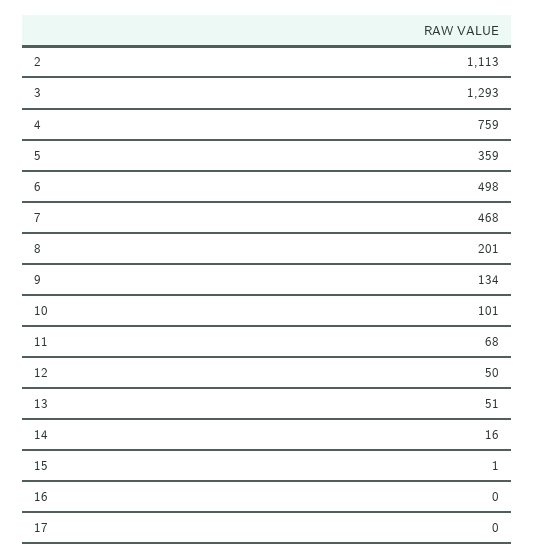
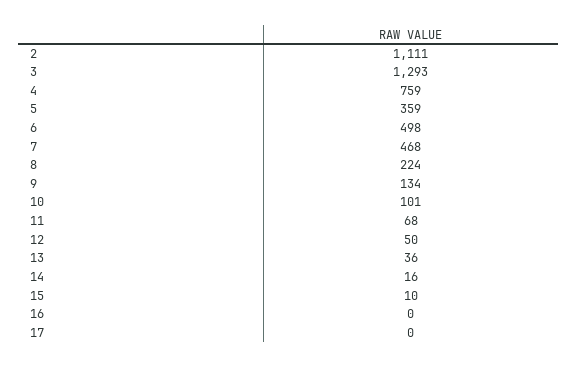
  {
-   "2": 1113,
+   "2": 1111,
    "3": 1293,
    "4": 759,
    "5": 359,
    "6": 498,
    "7": 468,
-   "8": 201,
+   "8": 224,
    "9": 134,
    "10": 101,
    "11": 68,
    "12": 50,
-   "13": 51,
+   "13": 36,
    "14": 16,
-   "15": 1,
+   "15": 10,
    "16": 0,
    "17": 0
  }

